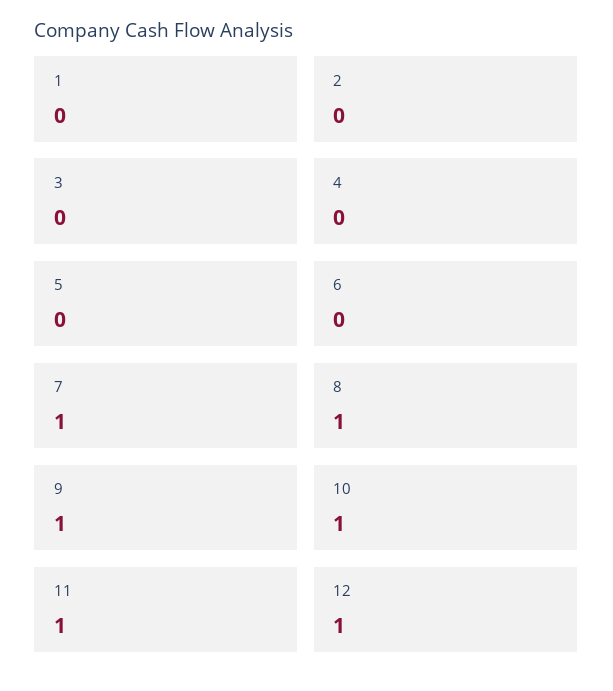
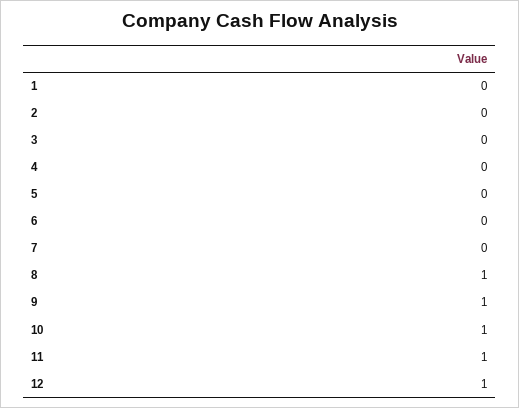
  {
    "1": 0,
    "2": 0,
    "3": 0,
    "4": 0,
    "5": 0,
    "6": 0,
-   "7": 1,
+   "7": 0,
    "8": 1,
    "9": 1,
    "10": 1,
    "11": 1,
    "12": 1
  }

